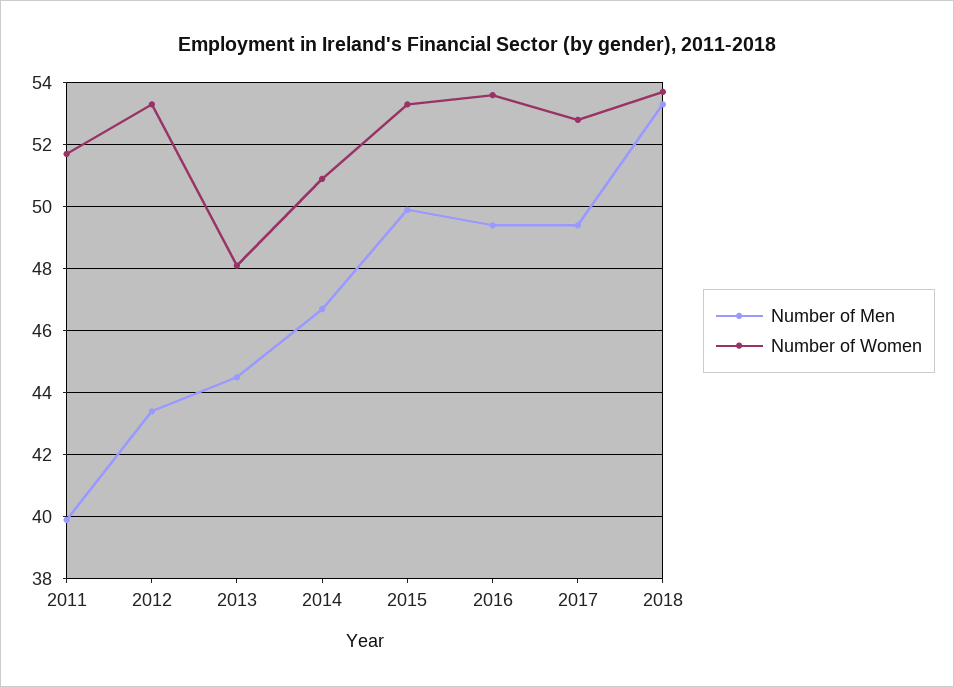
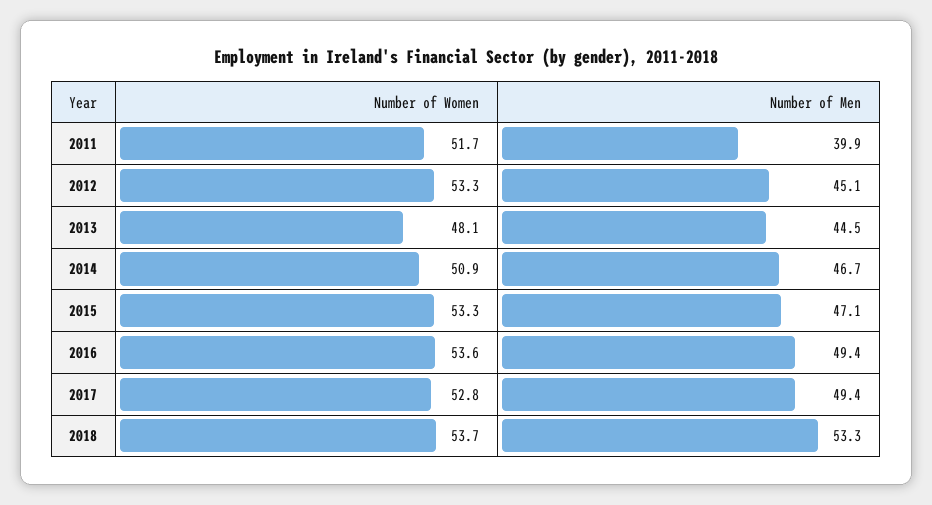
  {
    "Number of Men": {
      "2011": 39.9,
-     "2012": 43.5,
+     "2012": 45.1,
      "2013": 44.5,
      "2014": 46.7,
-     "2015": 50,
+     "2015": 47.1,
      "2016": 49.4,
      "2017": 49.4,
      "2018": 53.3
    },
    "Number of Women": {
      "2011": 51.7,
      "2012": 53.3,
      "2013": 48.1,
      "2014": 50.9,
      "2015": 53.3,
      "2016": 53.6,
      "2017": 52.8,
      "2018": 53.7
    }
  }

